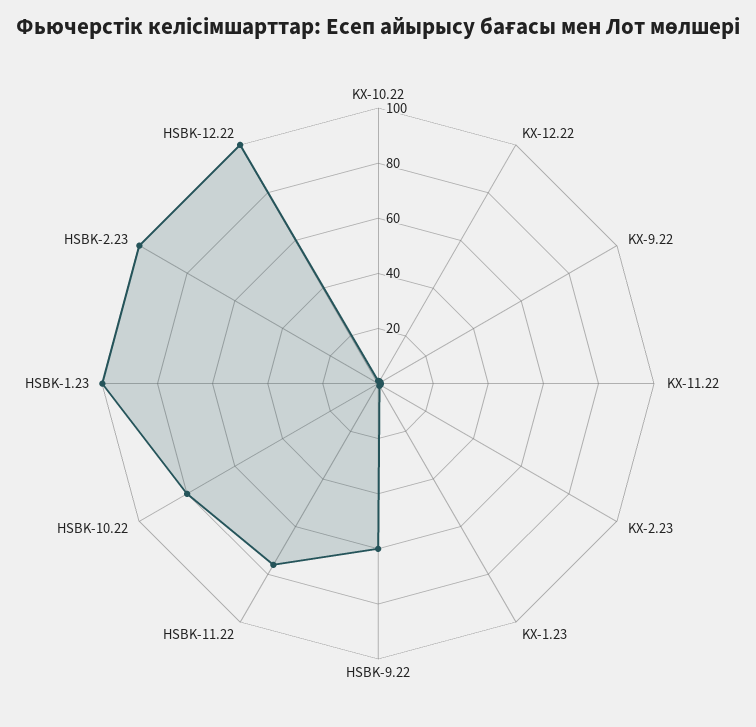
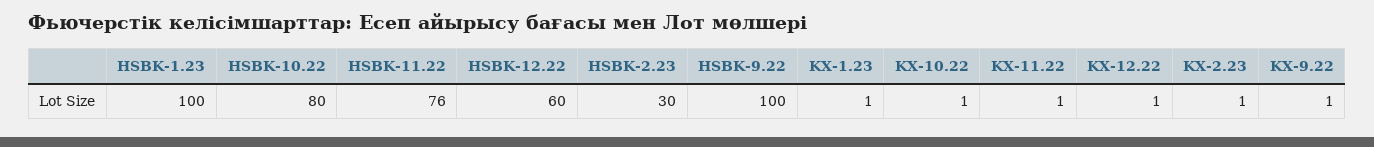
  {
    "KX-10.22": 1,
    "KX-12.22": 1,
    "KX-9.22": 1,
    "KX-11.22": 1,
    "KX-2.23": 1,
    "KX-1.23": 1,
-   "HSBK-9.22": 60,
+   "HSBK-9.22": 100,
    "HSBK-11.22": 76,
    "HSBK-10.22": 80,
    "HSBK-1.23": 100,
-   "HSBK-2.23": 100,
+   "HSBK-2.23": 30,
-   "HSBK-12.22": 100
+   "HSBK-12.22": 60
  }

